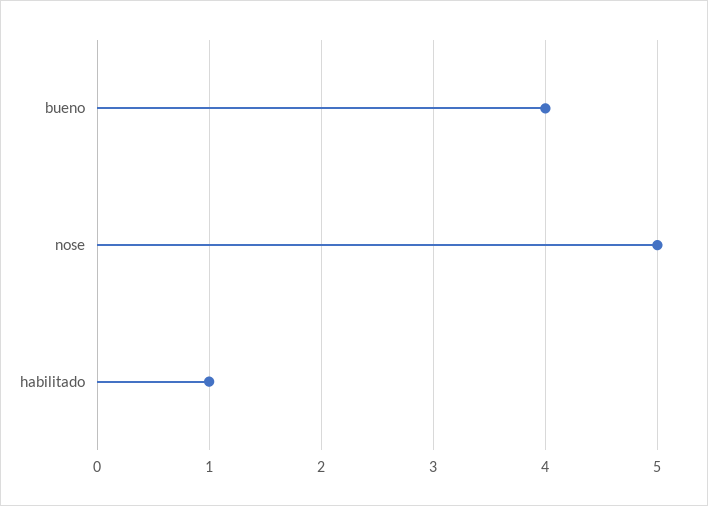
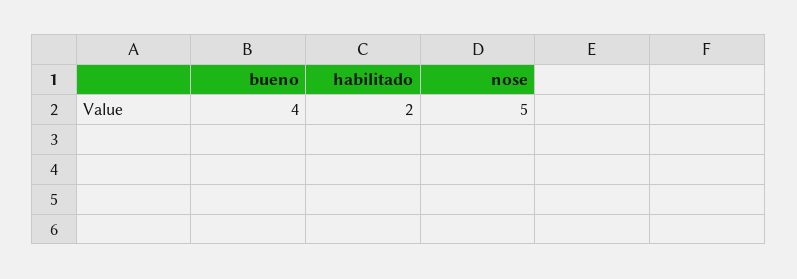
  {
    "bueno": 4,
    "nose": 5,
-   "habilitado": 1
+   "habilitado": 2
  }

